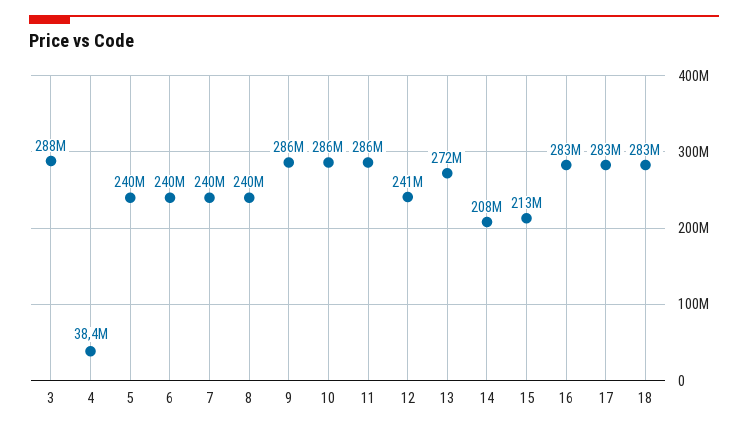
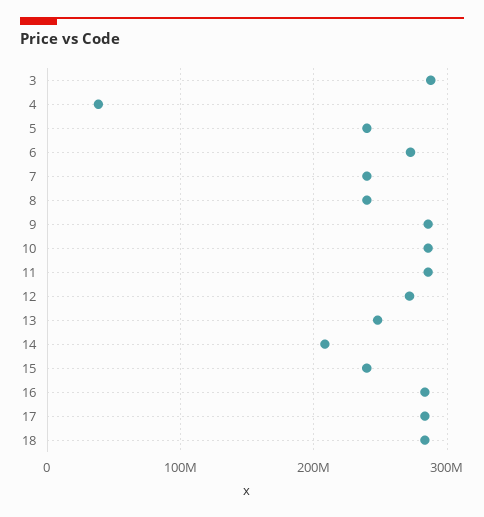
  {
    "3": 288000000,
    "4": 38400000,
    "5": 240000000,
-   "6": 240000000,
+   "6": 270000000,
    "7": 240000000,
    "8": 240000000,
    "9": 286000000,
    "10": 286000000,
    "11": 286000000,
-   "12": 241000000,
+   "12": 270000000,
-   "13": 272000000,
+   "13": 250000000,
    "14": 208000000,
-   "15": 213000000,
+   "15": 240000000,
    "16": 283000000,
    "17": 283000000,
    "18": 283000000
  }

